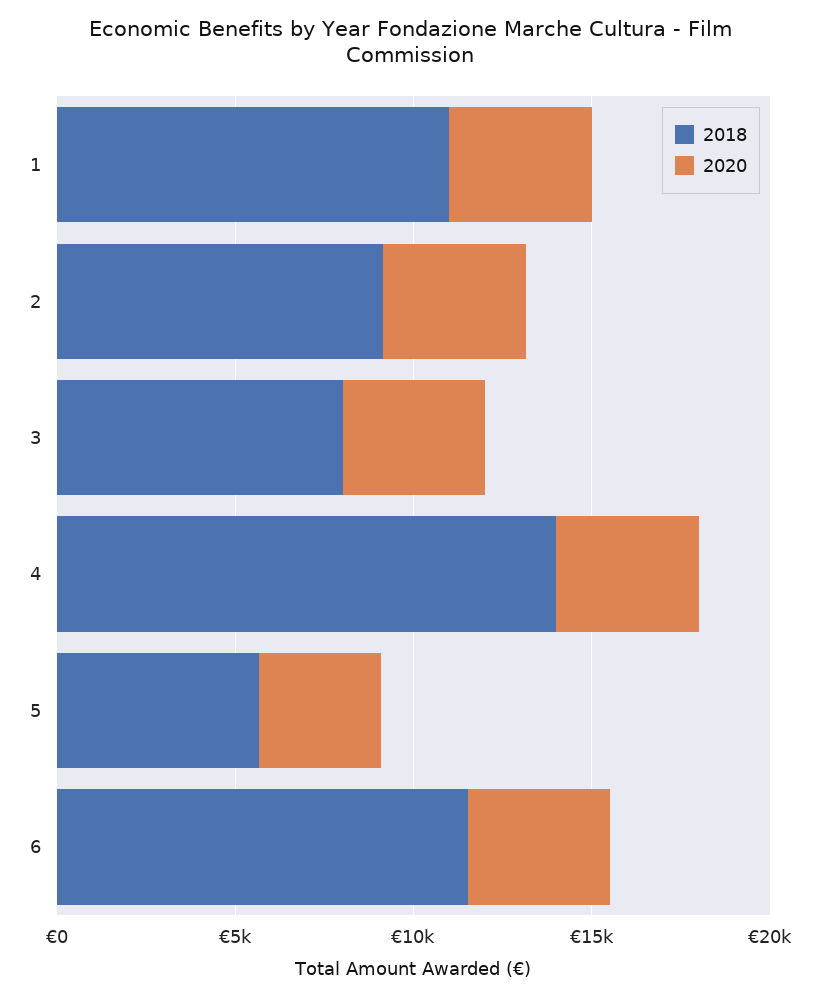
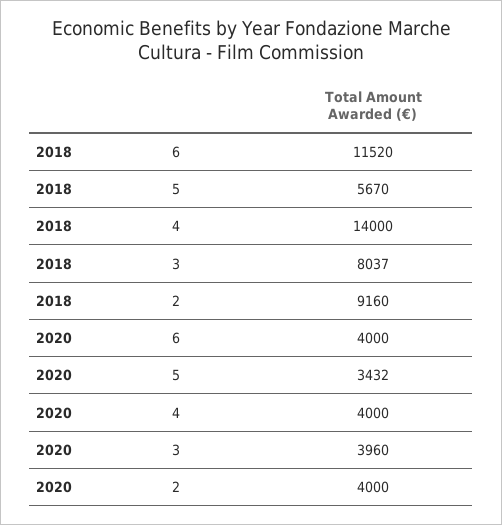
  {
    "2018": {
-     "1": 11000,
      "2": 9160,
      "3": 8037,
      "4": 14000,
      "5": 5670,
      "6": 11520
    },
    "2020": {
-     "1": 4000,
      "2": 4000,
      "3": 3960,
      "4": 4000,
      "5": 3432,
      "6": 4000
    }
  }

